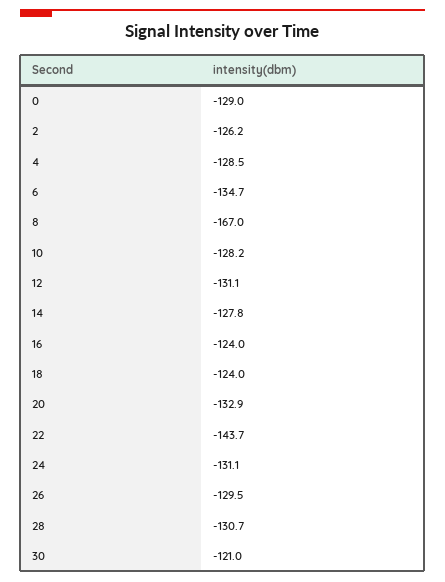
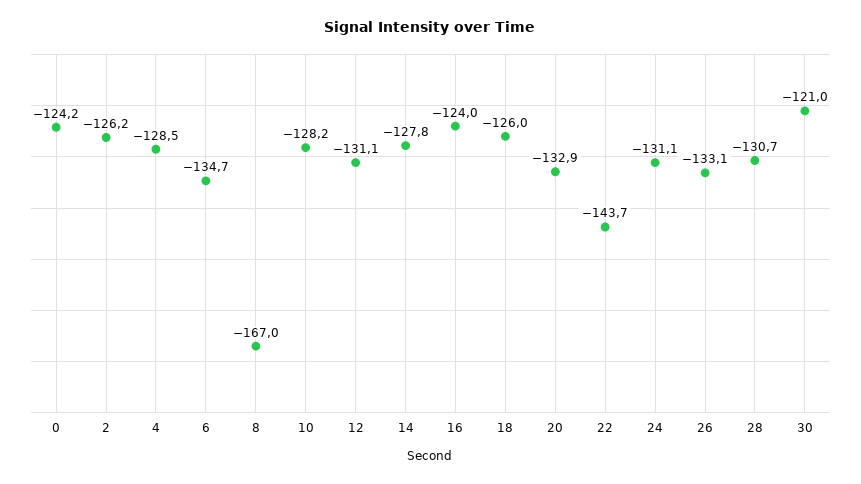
  {
-   "0": -129,
+   "0": -124.2,
    "2": -126.2,
    "4": -128.5,
    "6": -134.7,
    "8": -167,
    "10": -128.2,
    "12": -131.1,
    "14": -127.8,
    "16": -124,
-   "18": -124,
+   "18": -126,
    "20": -132.9,
    "22": -143.7,
    "24": -131.1,
-   "26": -129.5,
+   "26": -133.1,
    "28": -130.7,
    "30": -121
  }

